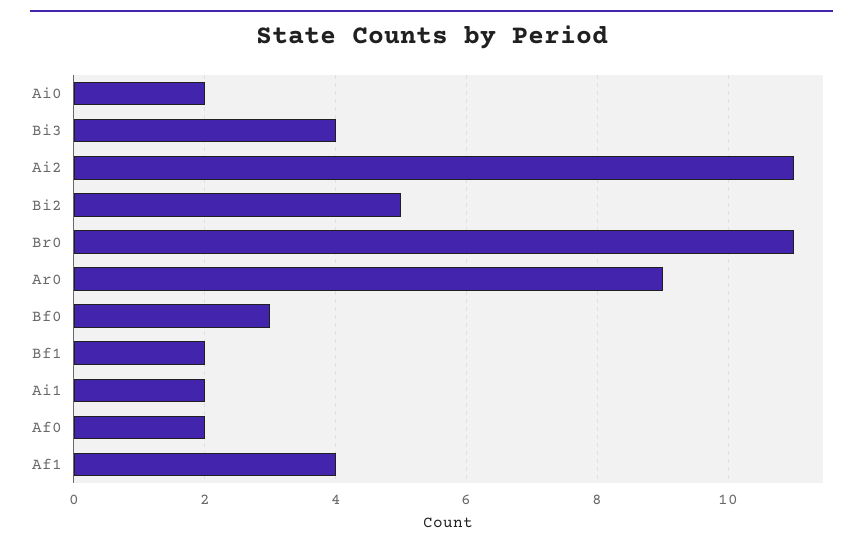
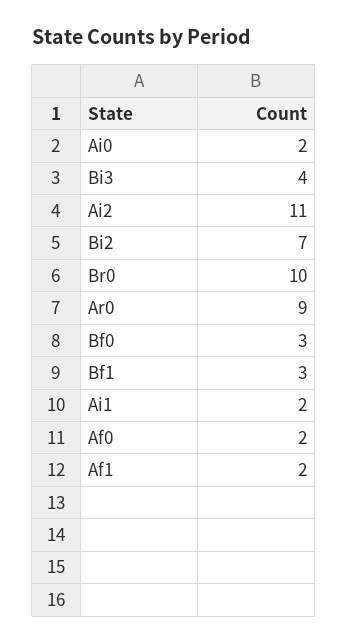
  {
    "Ai0": 2,
    "Bi3": 4,
    "Ai2": 11,
-   "Bi2": 5,
+   "Bi2": 7,
-   "Br0": 11,
+   "Br0": 10,
    "Ar0": 9,
    "Bf0": 3,
-   "Bf1": 2,
+   "Bf1": 3,
    "Ai1": 2,
    "Af0": 2,
-   "Af1": 4
+   "Af1": 2
  }

